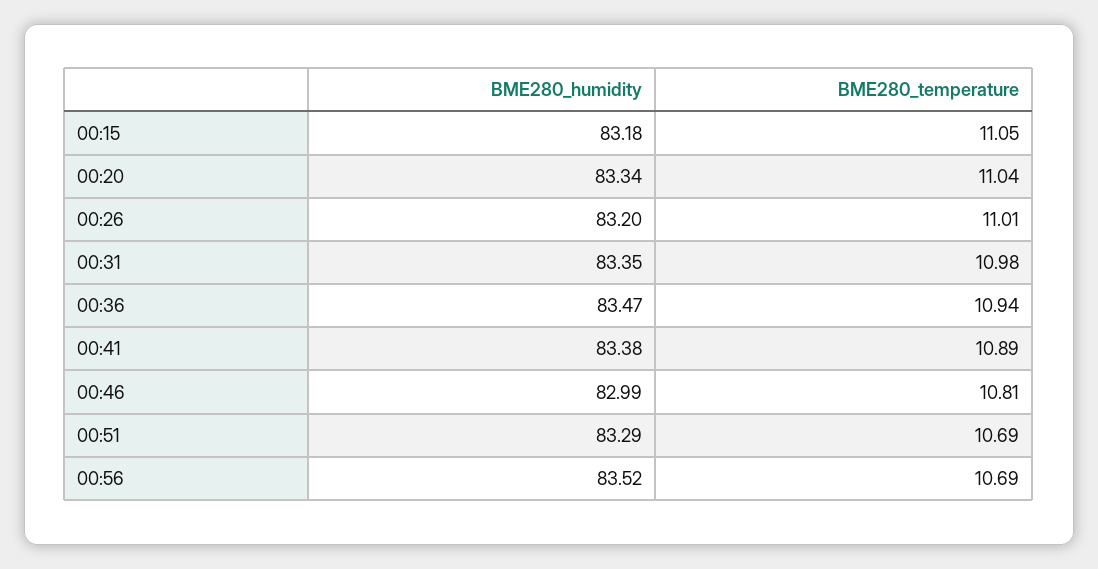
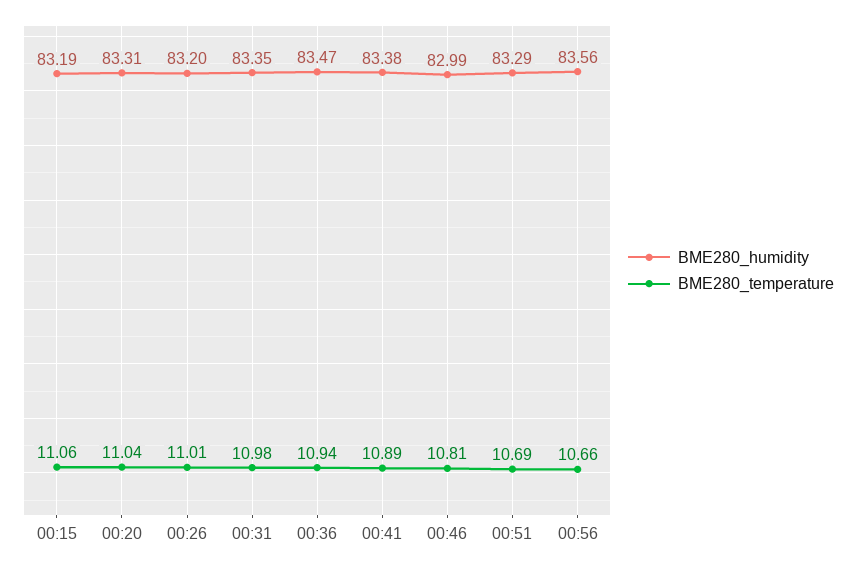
  {
    "BME280_humidity": {
-     "00:15": 83.18,
+     "00:15": 83.19,
-     "00:20": 83.34,
+     "00:20": 83.31,
      "00:26": 83.2,
      "00:31": 83.35,
      "00:36": 83.47,
      "00:41": 83.38,
      "00:46": 82.99,
      "00:51": 83.29,
-     "00:56": 83.52
+     "00:56": 83.56
    },
    "BME280_temperature": {
-     "00:15": 11.05,
+     "00:15": 11.06,
      "00:20": 11.04,
      "00:26": 11.01,
      "00:31": 10.98,
      "00:36": 10.94,
      "00:41": 10.89,
      "00:46": 10.81,
      "00:51": 10.69,
-     "00:56": 10.69
+     "00:56": 10.66
    }
  }

